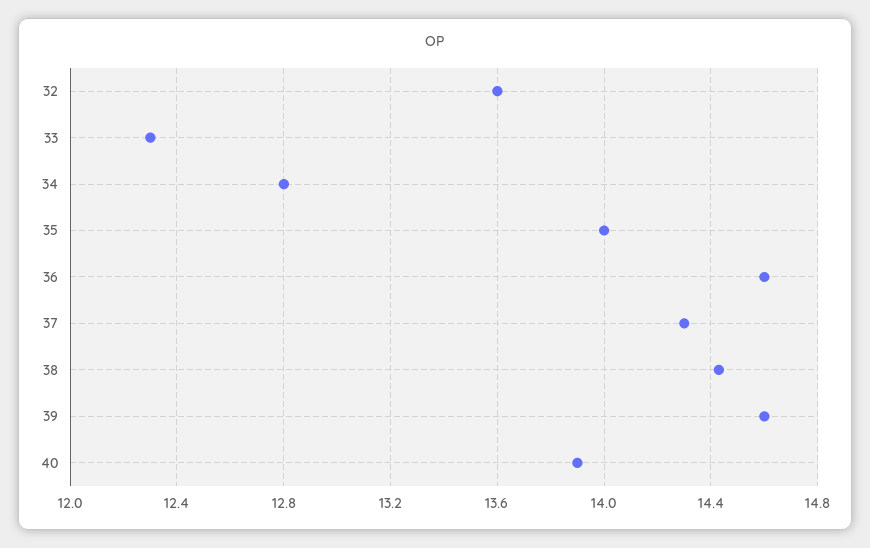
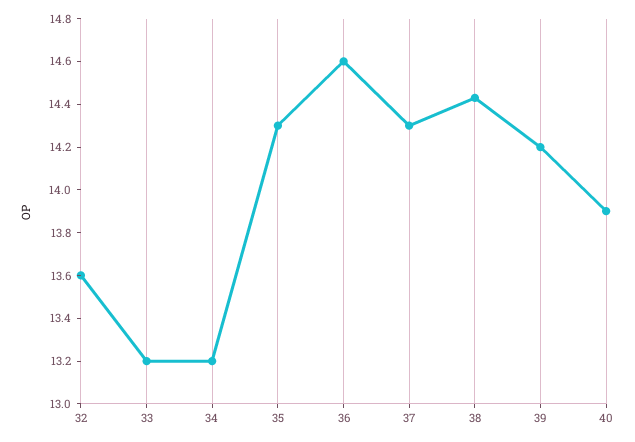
  {
    "32": 13.6,
-   "33": 12.3,
+   "33": 13.2,
-   "34": 12.8,
+   "34": 13.2,
-   "35": 14,
+   "35": 14.3,
    "36": 14.6,
    "37": 14.3,
    "38": 14.45,
-   "39": 14.6,
+   "39": 14.2,
    "40": 13.9
  }

